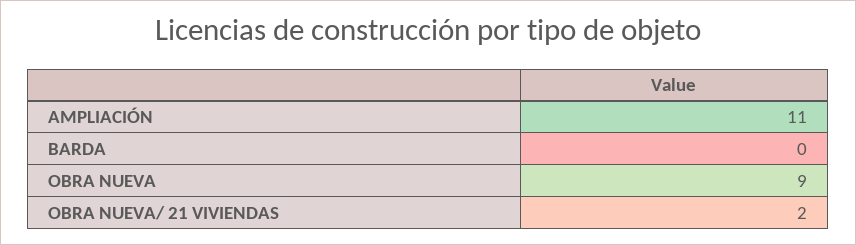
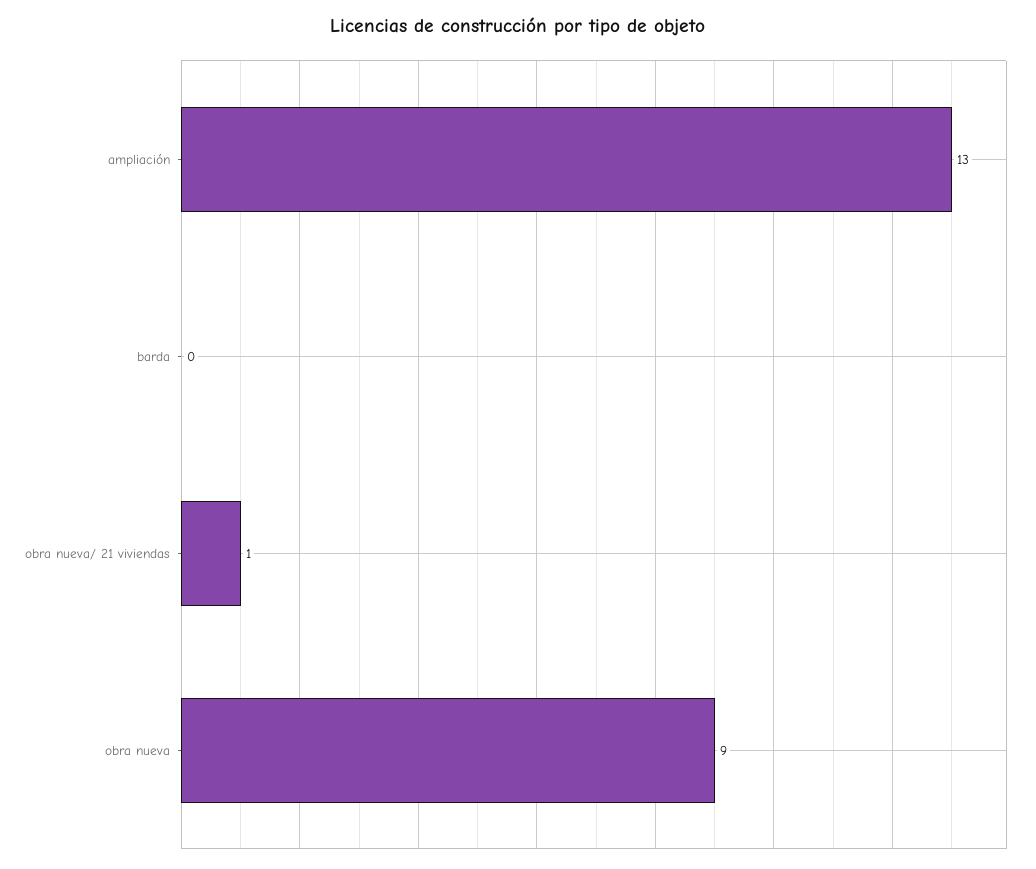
  {
-   "AMPLIACIÓN": 11,
+   "AMPLIACIÓN": 13,
    "BARDA": 0,
    "OBRA NUEVA": 9,
-   "OBRA NUEVA/ 21 VIVIENDAS": 2
+   "OBRA NUEVA/ 21 VIVIENDAS": 1
  }

